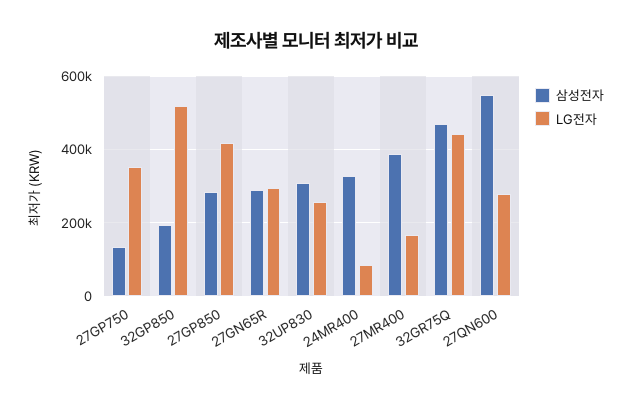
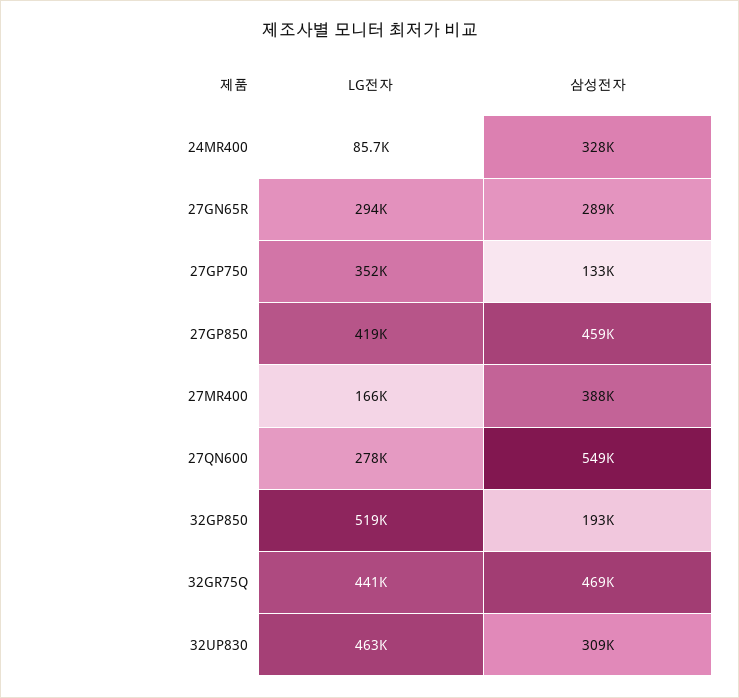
  {
    "삼성전자": {
      "27GP750": 133000,
      "32GP850": 193000,
-     "27GP850": 280000,
+     "27GP850": 459000,
      "27GN65R": 289000,
      "32UP830": 309000,
      "24MR400": 328000,
      "27MR400": 388000,
      "32GR75Q": 469000,
      "27QN600": 549000
    },
    "LG전자": {
      "27GP750": 352000,
      "32GP850": 519000,
      "27GP850": 419000,
      "27GN65R": 294000,
-     "32UP830": 260000,
+     "32UP830": 463000,
      "24MR400": 85700,
      "27MR400": 166000,
      "32GR75Q": 441000,
      "27QN600": 278000
    }
  }

